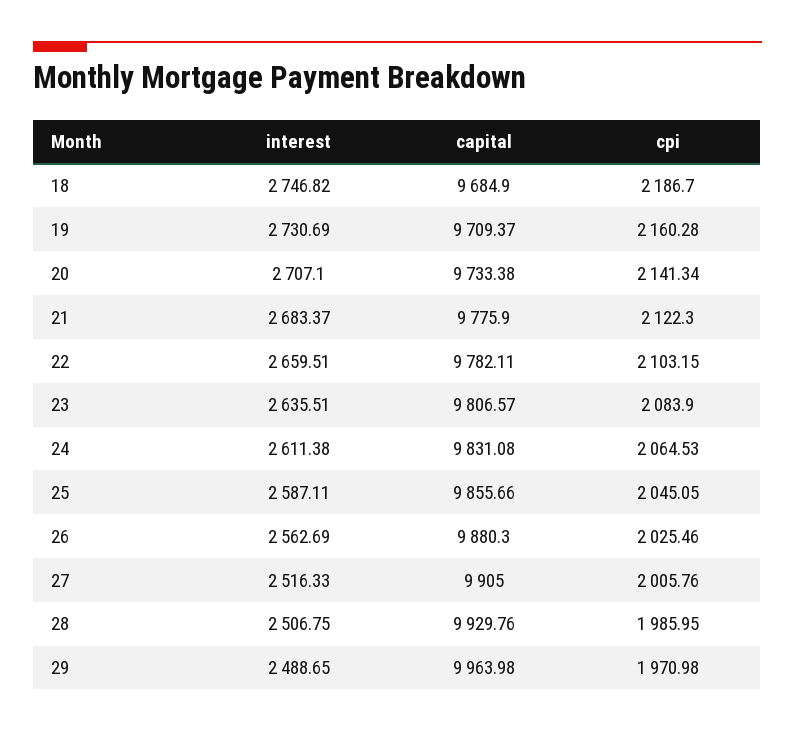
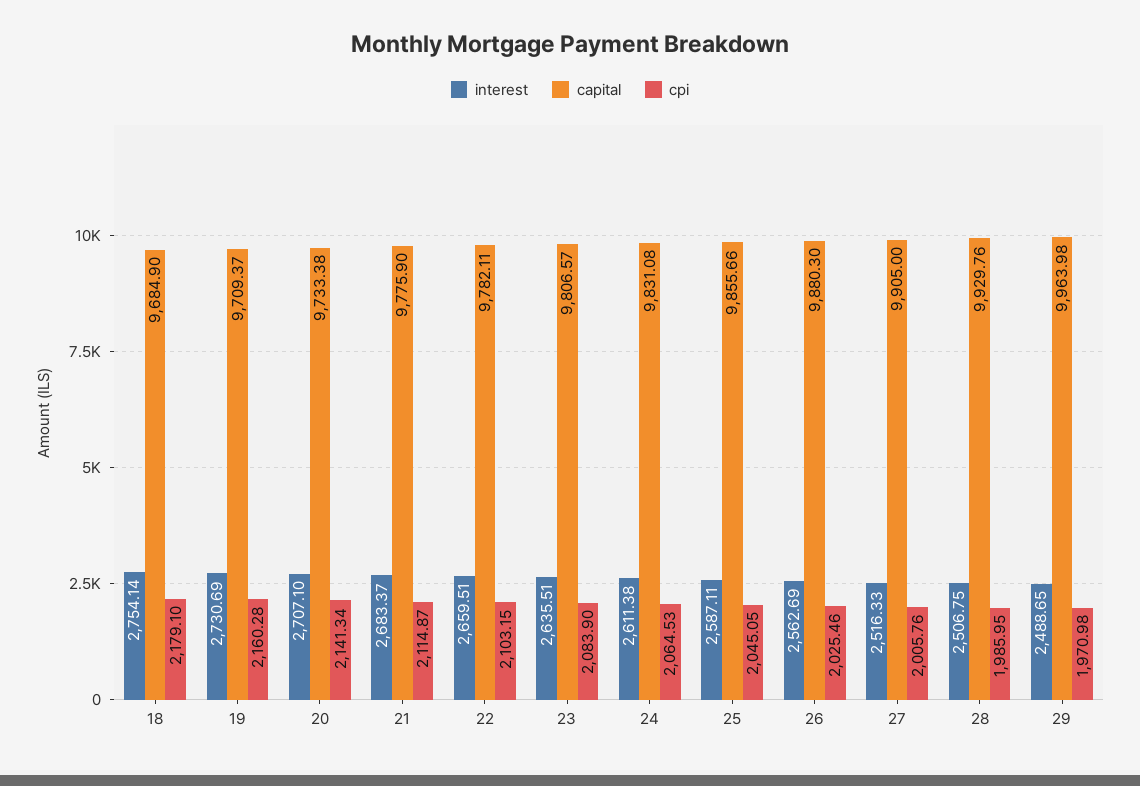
  {
    "interest": {
-     "18": 2746.82,
+     "18": 2754.14,
      "19": 2730.69,
      "20": 2707.1,
      "21": 2683.37,
      "22": 2659.51,
      "23": 2635.51,
      "24": 2611.38,
      "25": 2587.11,
      "26": 2562.69,
      "27": 2516.33,
      "28": 2506.75,
      "29": 2488.65
    },
    "capital": {
      "18": 9684.9,
      "19": 9709.37,
      "20": 9733.38,
      "21": 9775.9,
      "22": 9782.11,
      "23": 9806.57,
      "24": 9831.08,
      "25": 9855.66,
      "26": 9880.3,
      "27": 9905,
      "28": 9929.76,
      "29": 9963.98
    },
    "cpi": {
-     "18": 2186.7,
+     "18": 2179.1,
      "19": 2160.28,
      "20": 2141.34,
-     "21": 2122.3,
+     "21": 2114.87,
      "22": 2103.15,
      "23": 2083.9,
      "24": 2064.53,
      "25": 2045.05,
      "26": 2025.46,
      "27": 2005.76,
      "28": 1985.95,
      "29": 1970.98
    }
  }

